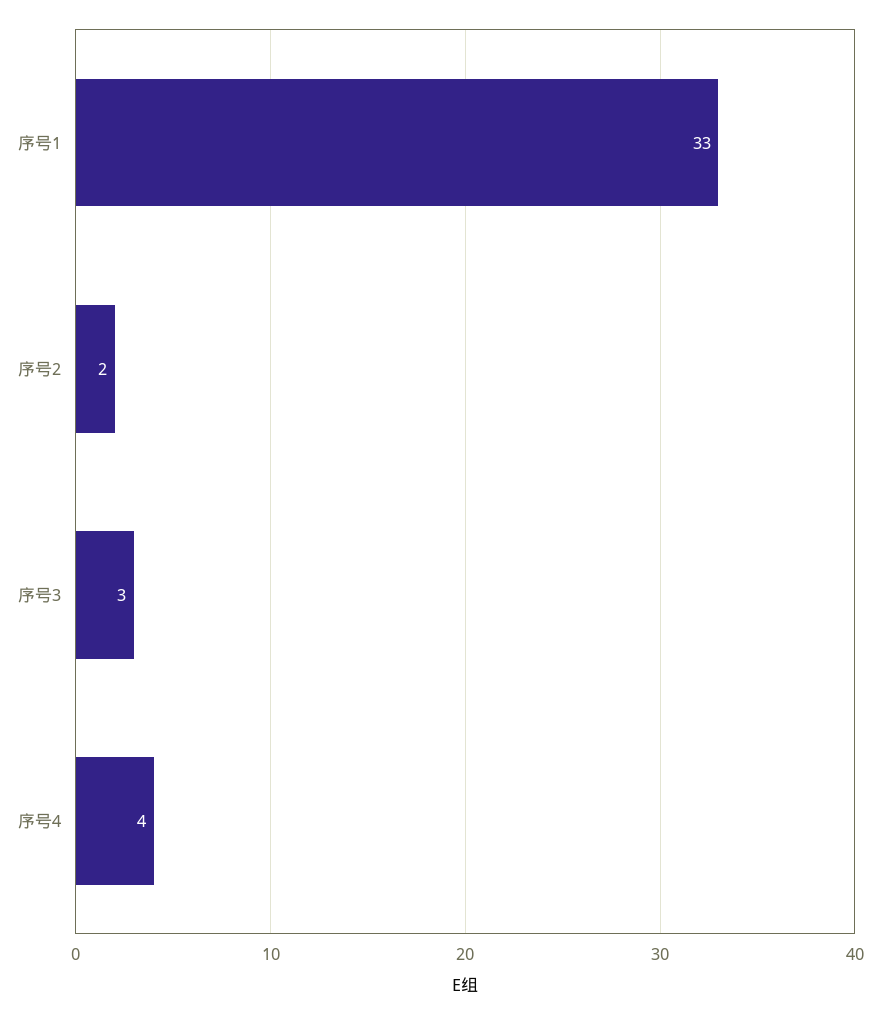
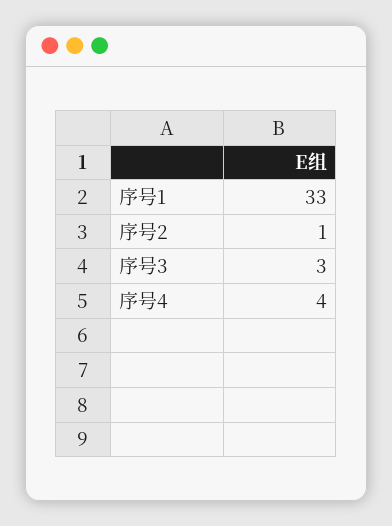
  {
    "序号1": 33,
-   "序号2": 2,
+   "序号2": 1,
    "序号3": 3,
    "序号4": 4
  }

